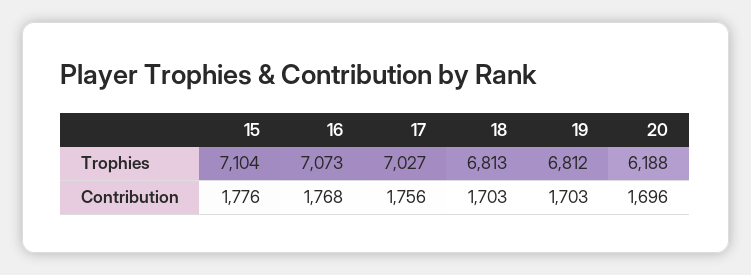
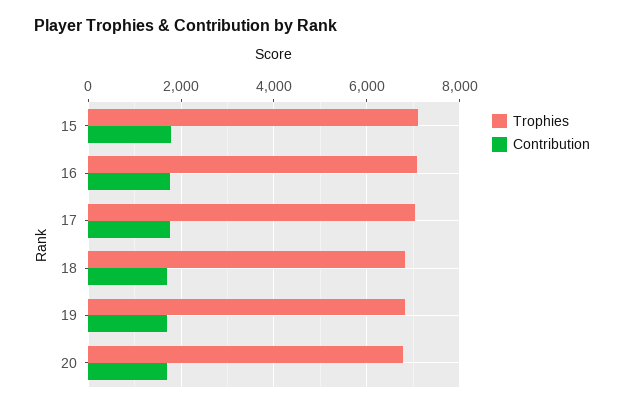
  {
    "Trophies": {
      "15": 7104,
      "16": 7073,
      "17": 7027,
      "18": 6813,
      "19": 6812,
-     "20": 6188
+     "20": 6800
    },
    "Contribution": {
      "15": 1776,
      "16": 1768,
      "17": 1756,
      "18": 1703,
      "19": 1703,
      "20": 1696
    }
  }

